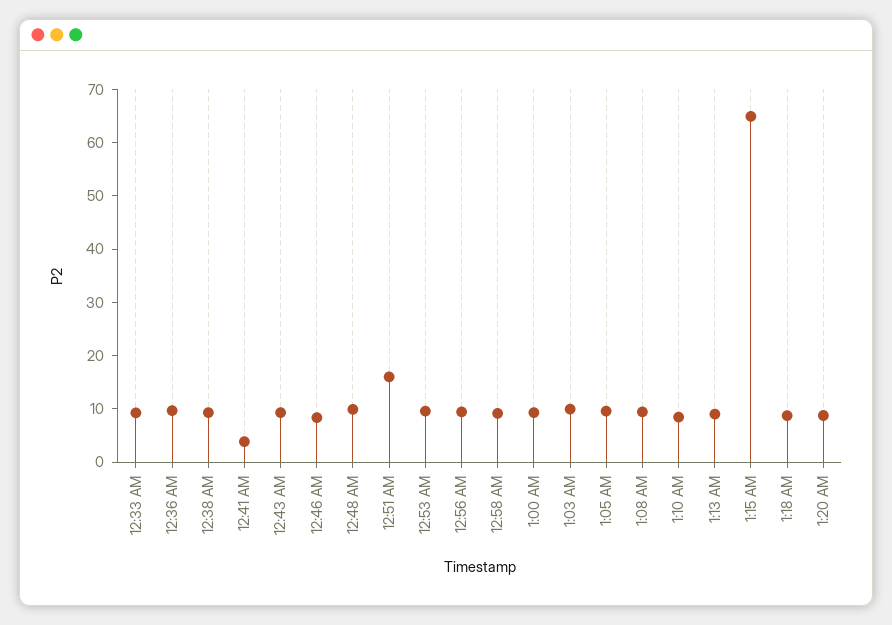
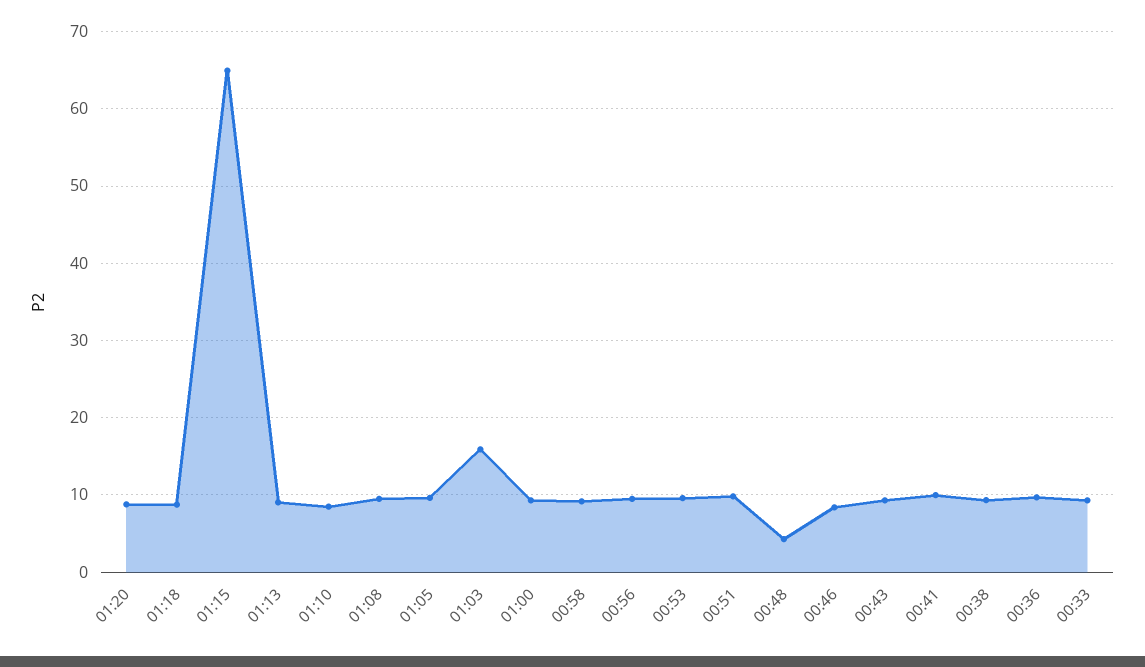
  {
    "12:33 AM": 9,
    "12:36 AM": 10,
    "12:38 AM": 9,
-   "12:41 AM": 4,
+   "12:41 AM": 10,
    "12:43 AM": 9,
    "12:46 AM": 8,
-   "12:48 AM": 10,
+   "12:48 AM": 4,
-   "12:51 AM": 16,
+   "12:51 AM": 10,
    "12:53 AM": 10,
    "12:56 AM": 9,
    "12:58 AM": 9,
    "1:00 AM": 9,
-   "1:03 AM": 10,
+   "1:03 AM": 16,
    "1:05 AM": 10,
    "1:08 AM": 9,
    "1:10 AM": 8,
    "1:13 AM": 9,
    "1:15 AM": 65,
    "1:18 AM": 9,
    "1:20 AM": 9
  }

